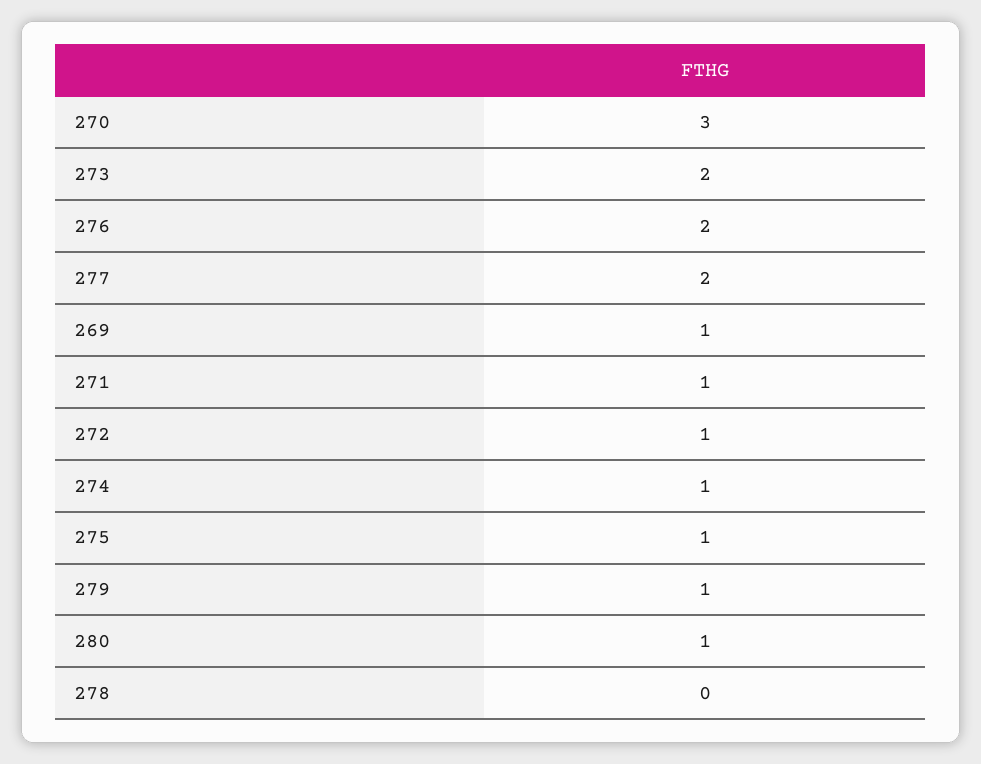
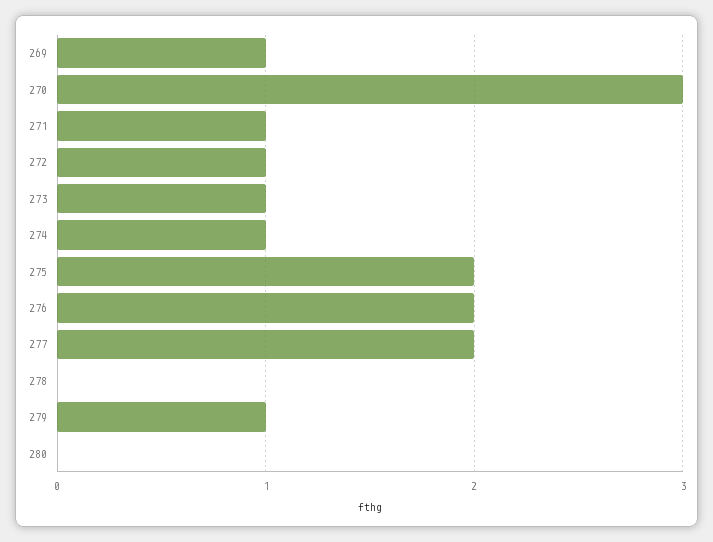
  {
    "270": 3,
-   "273": 2,
+   "273": 1,
    "276": 2,
    "277": 2,
    "269": 1,
    "271": 1,
    "272": 1,
    "274": 1,
-   "275": 1,
+   "275": 2,
    "279": 1,
-   "280": 1,
+   "280": 0,
    "278": 0
  }

